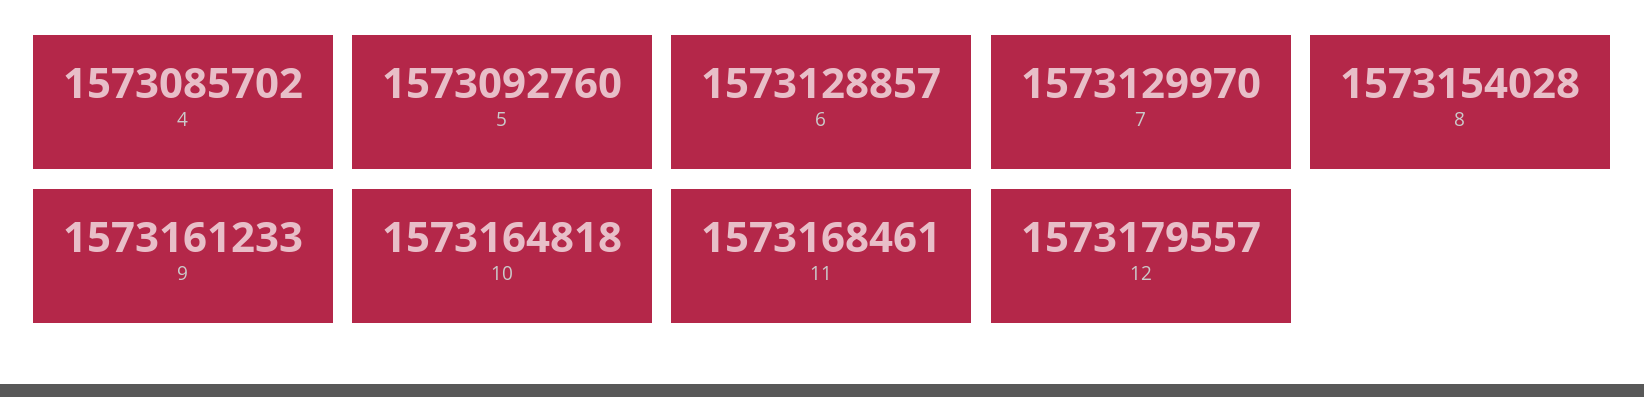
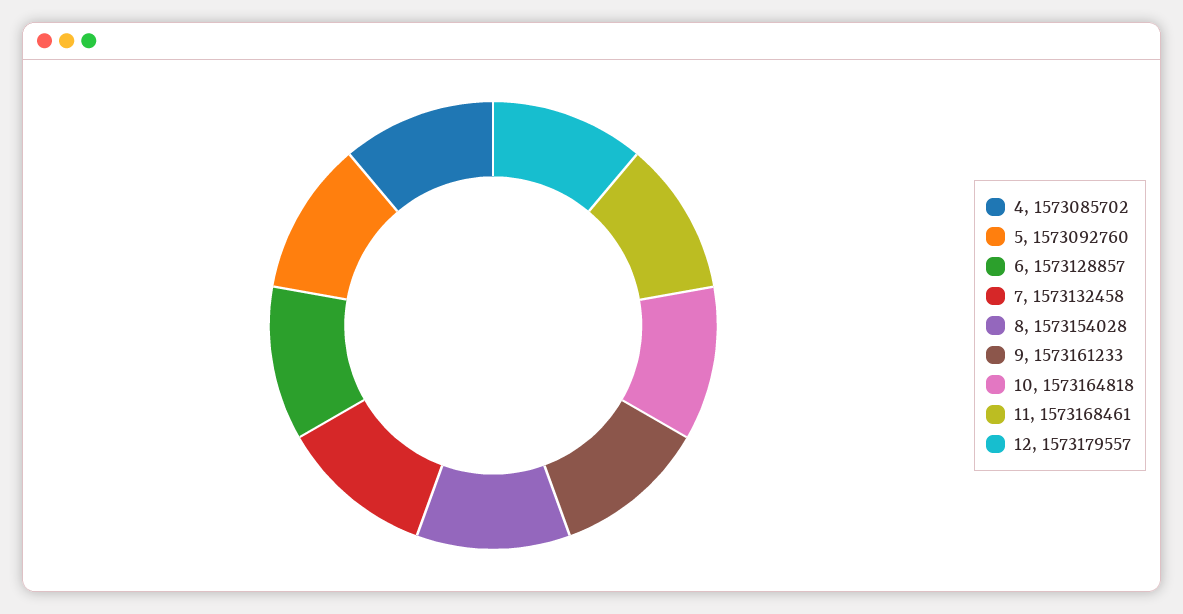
  {
    "4": 1573085702,
    "5": 1573092760,
    "6": 1573128857,
-   "7": 1573129970,
+   "7": 1573132458,
    "8": 1573154028,
    "9": 1573161233,
    "10": 1573164818,
    "11": 1573168461,
    "12": 1573179557
  }

